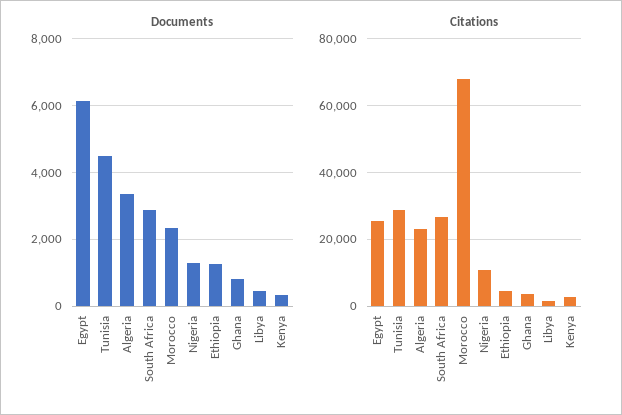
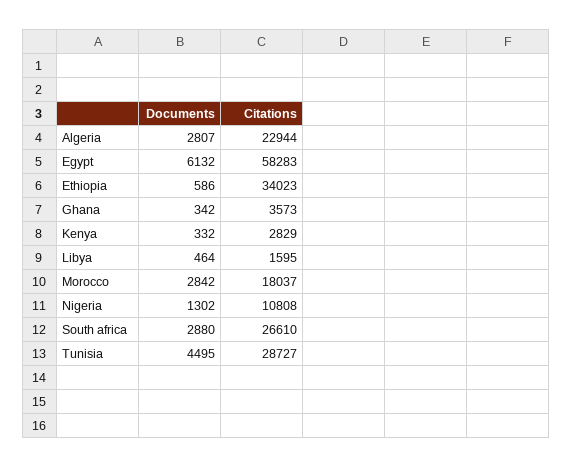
  {
    "Documents": {
      "Egypt": 6132,
      "Tunisia": 4495,
-     "Algeria": 3400,
+     "Algeria": 2807,
      "South Africa": 2880,
-     "Morocco": 2400,
+     "Morocco": 2842,
      "Nigeria": 1302,
-     "Ethiopia": 1200,
+     "Ethiopia": 586,
-     "Ghana": 800,
+     "Ghana": 342,
      "Libya": 464,
      "Kenya": 332
    },
    "Citations": {
-     "Egypt": 26000,
+     "Egypt": 58283,
      "Tunisia": 28727,
      "Algeria": 22944,
      "South Africa": 26610,
-     "Morocco": 68000,
+     "Morocco": 18037,
      "Nigeria": 10808,
-     "Ethiopia": 4000,
+     "Ethiopia": 34023,
      "Ghana": 3573,
      "Libya": 1595,
      "Kenya": 2829
    }
  }

